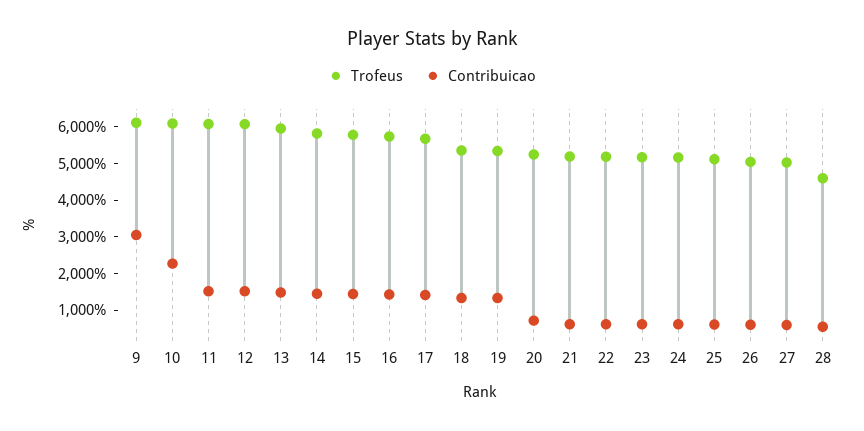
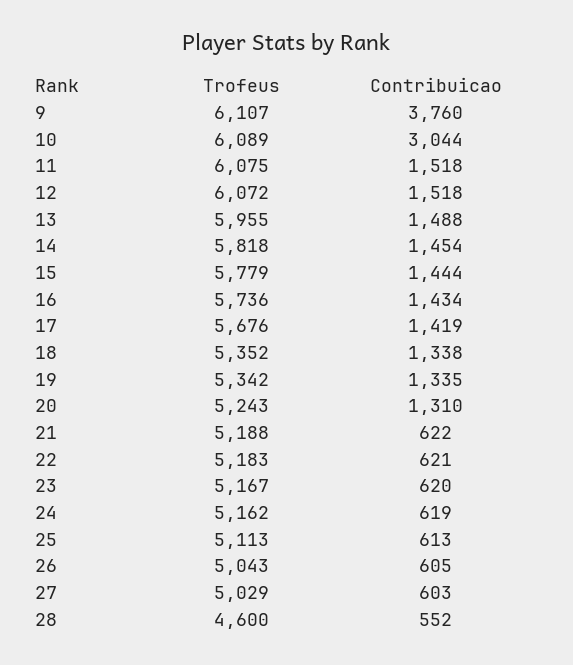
  {
    "Trofeus": {
      "9": 6107,
      "10": 6089,
      "11": 6075,
      "12": 6072,
      "13": 5955,
      "14": 5818,
      "15": 5779,
      "16": 5736,
      "17": 5676,
      "18": 5352,
      "19": 5342,
      "20": 5243,
      "21": 5188,
      "22": 5183,
      "23": 5167,
      "24": 5162,
      "25": 5113,
      "26": 5043,
      "27": 5029,
      "28": 4600
    },
    "Contribuicao": {
-     "9": 3000,
+     "9": 3760,
-     "10": 2250,
+     "10": 3044,
      "11": 1518,
      "12": 1518,
      "13": 1488,
      "14": 1454,
      "15": 1444,
      "16": 1434,
      "17": 1419,
      "18": 1338,
      "19": 1335,
-     "20": 750,
+     "20": 1310,
      "21": 622,
      "22": 621,
      "23": 620,
      "24": 619,
      "25": 613,
      "26": 605,
      "27": 603,
      "28": 552
    }
  }

